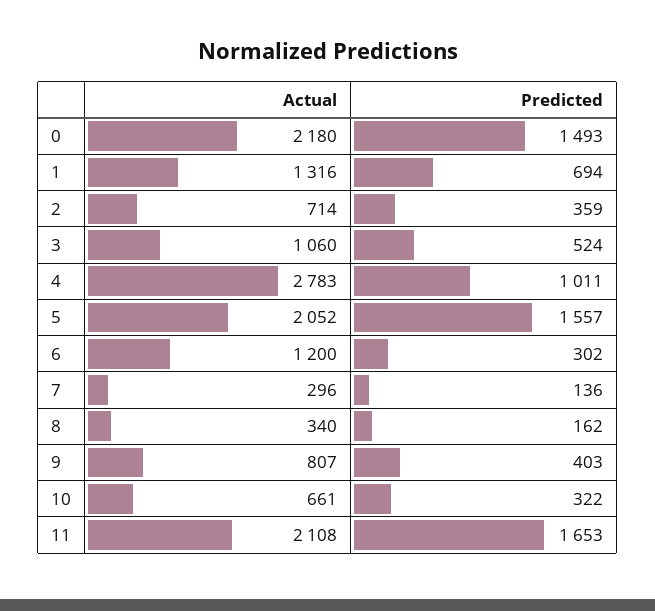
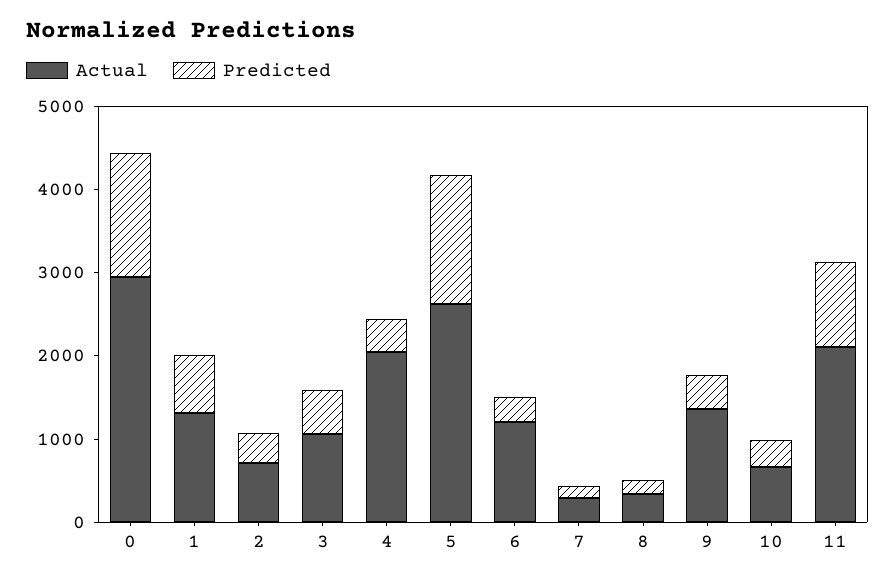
  {
    "Actual": {
-     "0": 2180,
+     "0": 3000,
      "1": 1316,
      "2": 714,
      "3": 1060,
-     "4": 2783,
+     "4": 2000,
-     "5": 2052,
+     "5": 2600,
      "6": 1200,
      "7": 296,
      "8": 340,
-     "9": 807,
+     "9": 1400,
      "10": 661,
      "11": 2108
    },
    "Predicted": {
      "0": 1493,
      "1": 694,
      "2": 359,
      "3": 524,
-     "4": 1011,
+     "4": 400,
      "5": 1557,
      "6": 302,
      "7": 136,
      "8": 162,
      "9": 403,
      "10": 322,
-     "11": 1653
+     "11": 1000
    }
  }

